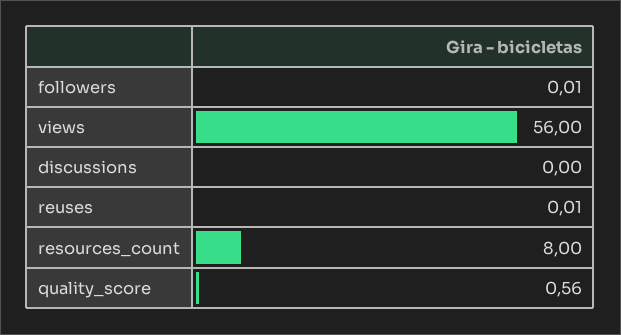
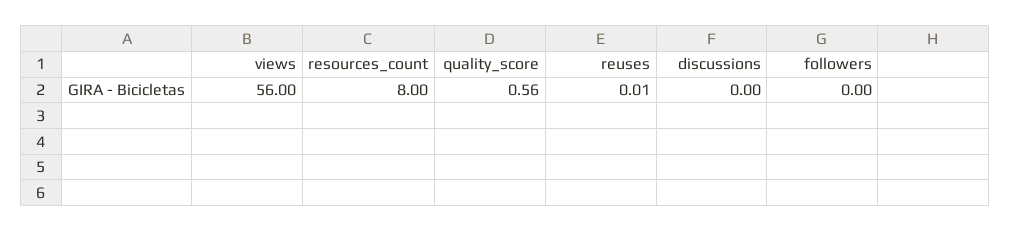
  {
-   "followers": 0.01,
+   "followers": 0,
    "views": 56,
    "discussions": 0,
    "reuses": 0.01,
    "resources_count": 8,
    "quality_score": 0.56
  }

